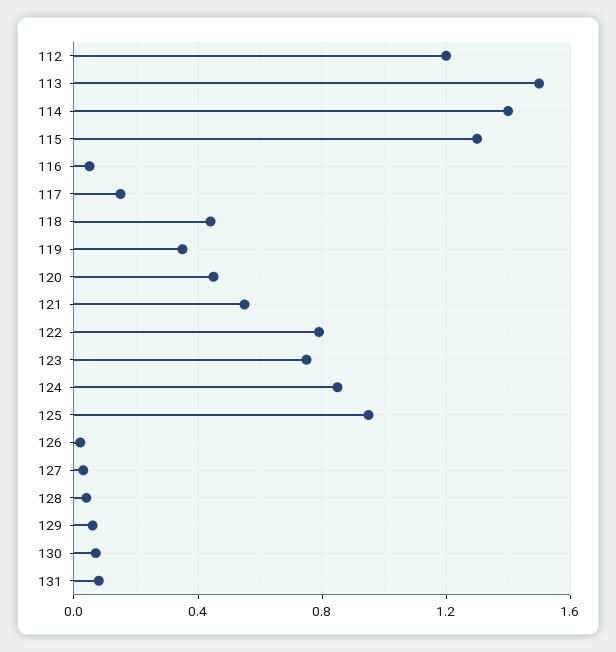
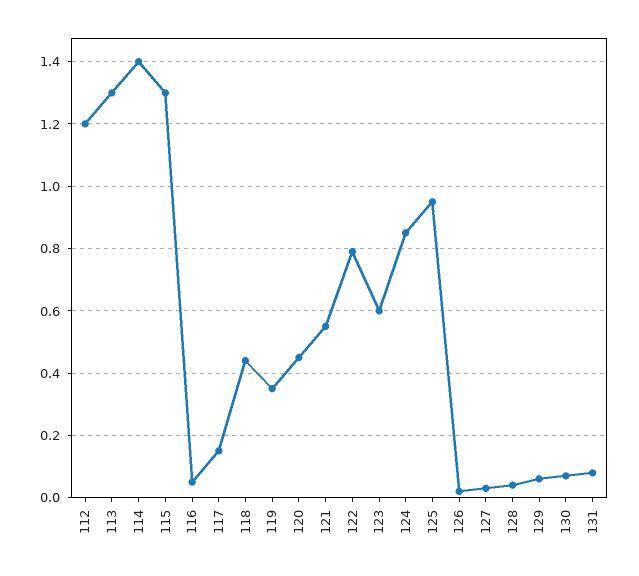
  {
    "112": 1.2,
-   "113": 1.5,
+   "113": 1.3,
    "114": 1.4,
    "115": 1.3,
    "116": 0.05,
    "117": 0.15,
    "118": 0.45,
    "119": 0.35,
    "120": 0.45,
    "121": 0.55,
    "122": 0.8,
-   "123": 0.75,
+   "123": 0.6,
    "124": 0.85,
    "125": 0.95,
    "126": 0,
    "127": 0.05,
    "128": 0.05,
    "129": 0.05,
    "130": 0.05,
    "131": 0.1
  }

